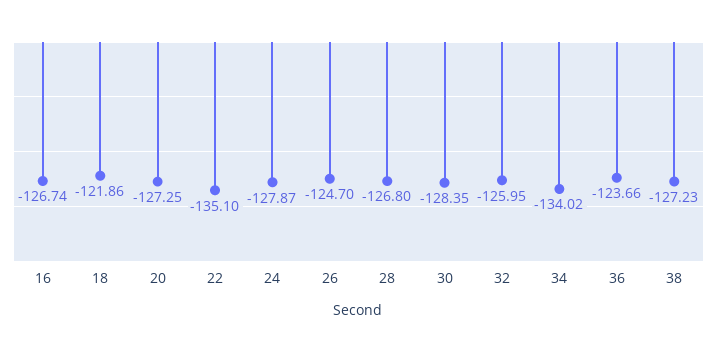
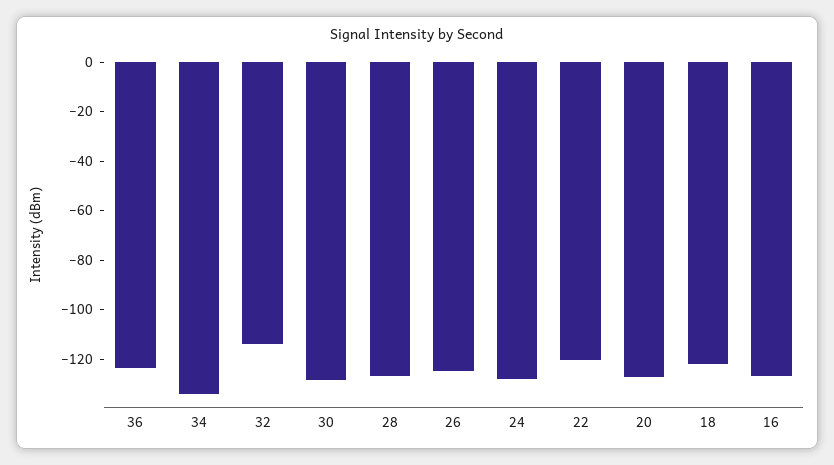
  {
    "16": -126.74,
    "18": -121.86,
    "20": -127.25,
-   "22": -135.1,
+   "22": -120,
    "24": -127.87,
    "26": -124.7,
    "28": -126.8,
    "30": -128.35,
-   "32": -125.95,
+   "32": -115,
    "34": -134.02,
-   "36": -123.66,
+   "36": -123.66
-   "38": -127.23
  }

